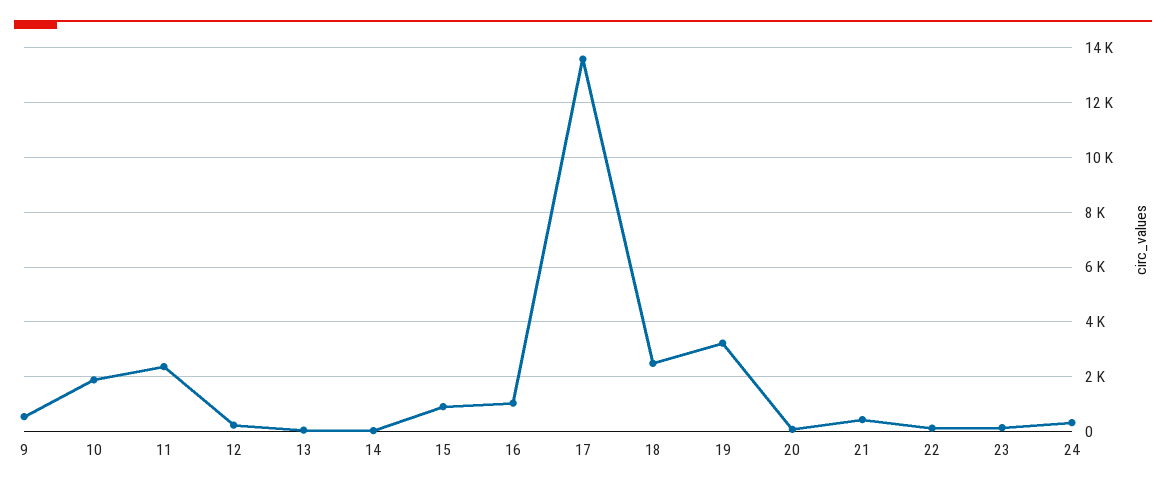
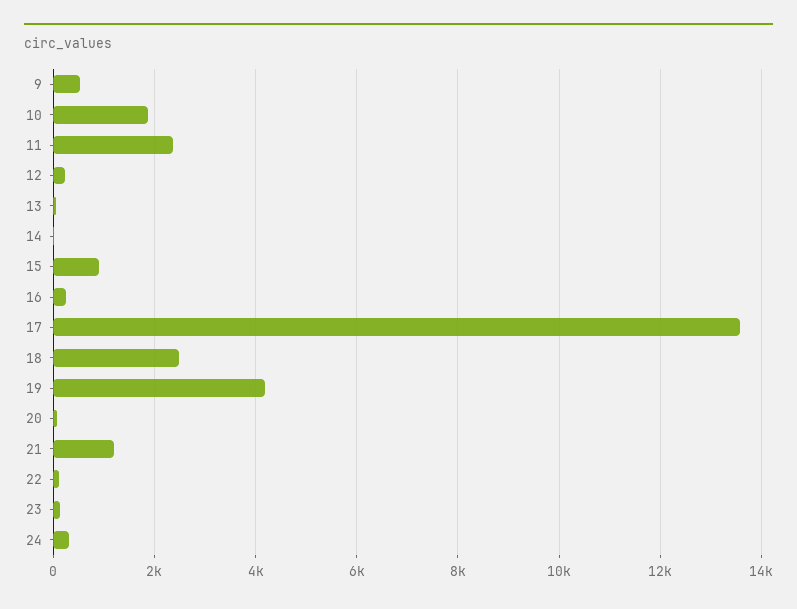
  {
    "9": 600,
    "10": 1800,
    "11": 2400,
    "12": 200,
    "13": 0,
    "14": 0,
    "15": 1000,
-   "16": 1000,
+   "16": 200,
    "17": 13600,
    "18": 2400,
-   "19": 3250,
+   "19": 4200,
    "20": 0,
-   "21": 500,
+   "21": 1200,
    "22": 200,
    "23": 200,
    "24": 400
  }

